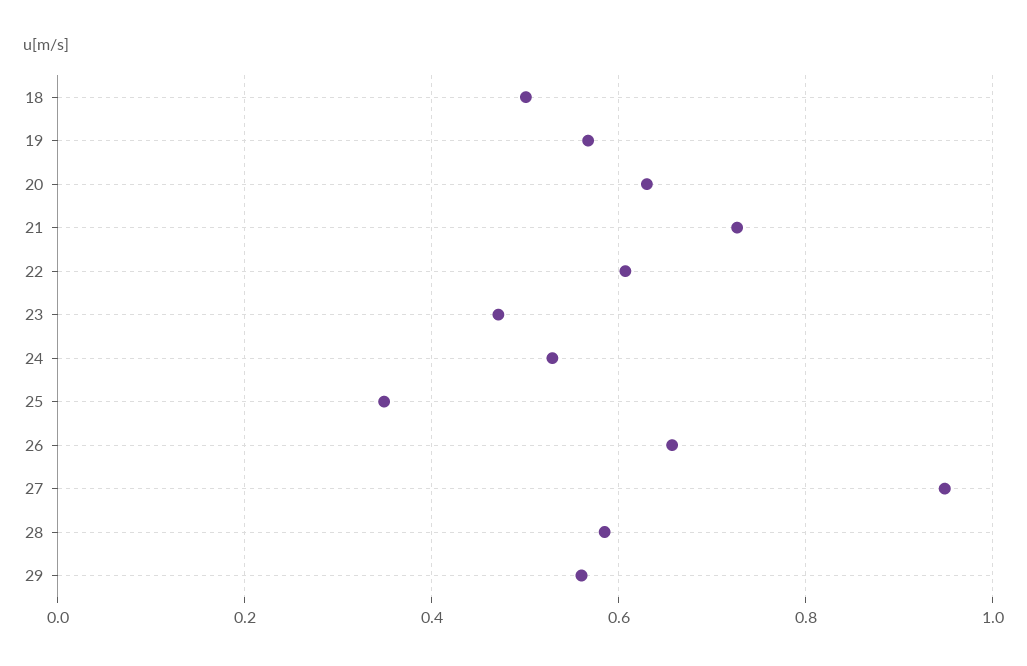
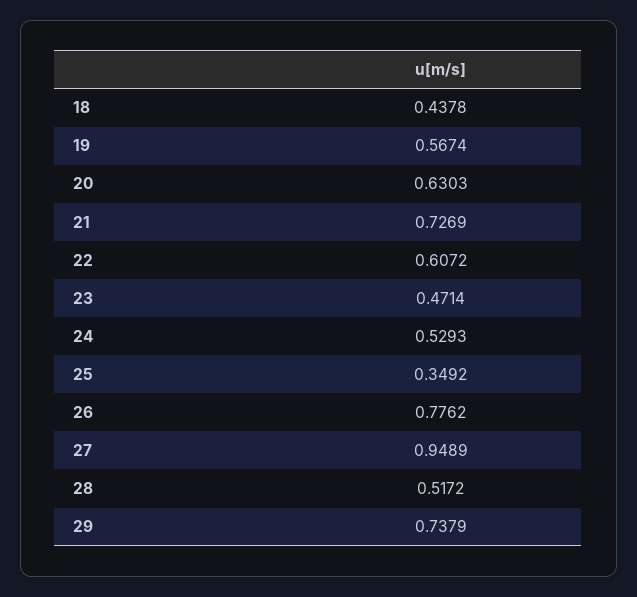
  {
-   "18": 0.5,
+   "18": 0.4378,
    "19": 0.5674,
    "20": 0.6303,
    "21": 0.7269,
    "22": 0.6072,
    "23": 0.4714,
    "24": 0.5293,
    "25": 0.3492,
-   "26": 0.66,
+   "26": 0.7762,
    "27": 0.9489,
-   "28": 0.58,
+   "28": 0.5172,
-   "29": 0.56
+   "29": 0.7379
  }

